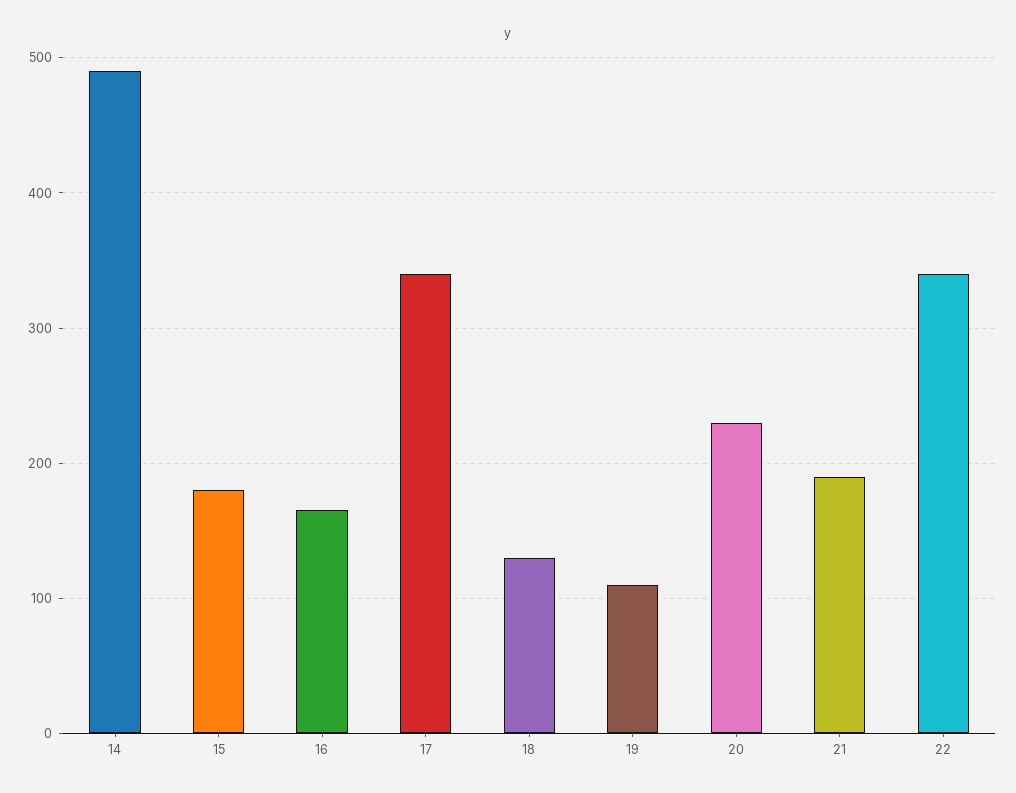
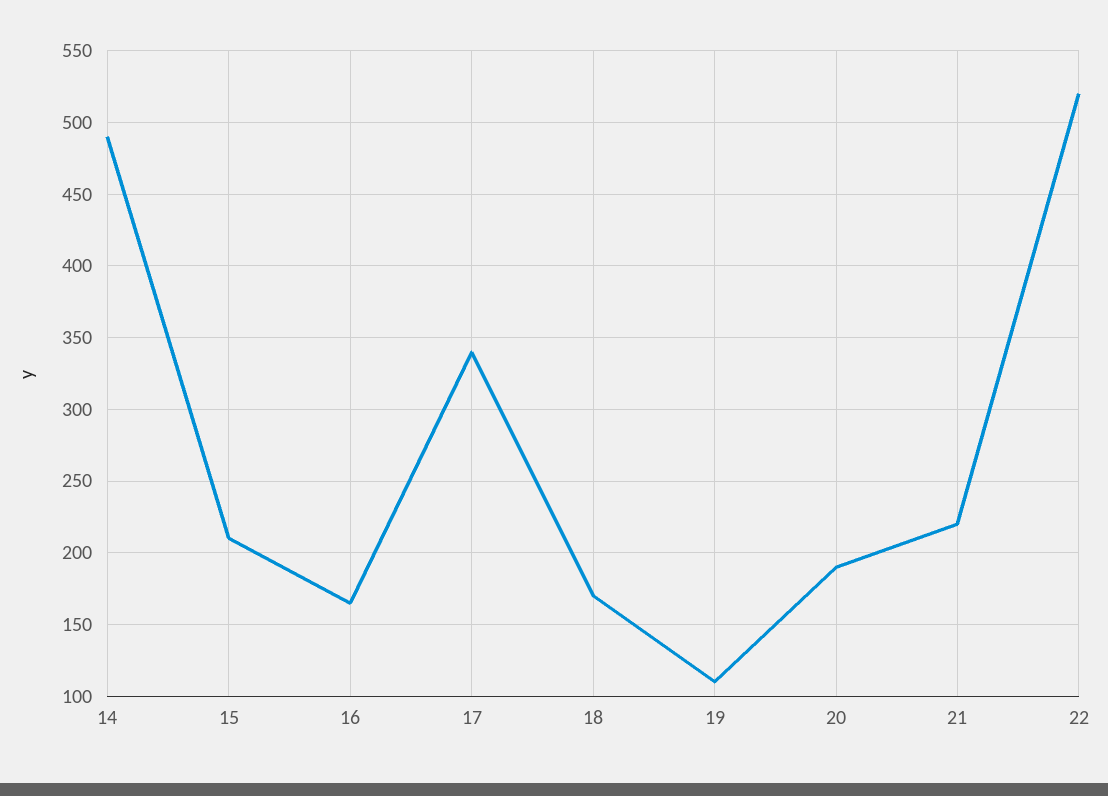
  {
    "14": 490,
-   "15": 180,
+   "15": 210,
    "16": 165,
    "17": 340,
-   "18": 130,
+   "18": 170,
    "19": 110,
-   "20": 230,
+   "20": 190,
-   "21": 190,
+   "21": 220,
-   "22": 340
+   "22": 520
  }

